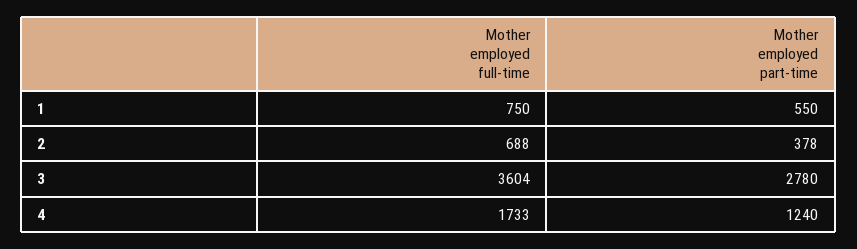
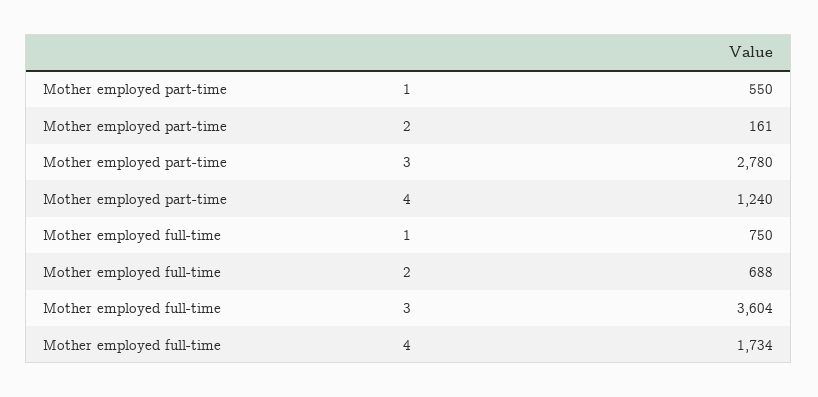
  {
    "Mother employed full-time": {
      "1": 750,
      "2": 688,
      "3": 3604,
-     "4": 1733
+     "4": 1734
    },
    "Mother employed part-time": {
      "1": 550,
-     "2": 378,
+     "2": 161,
      "3": 2780,
      "4": 1240
    }
  }

